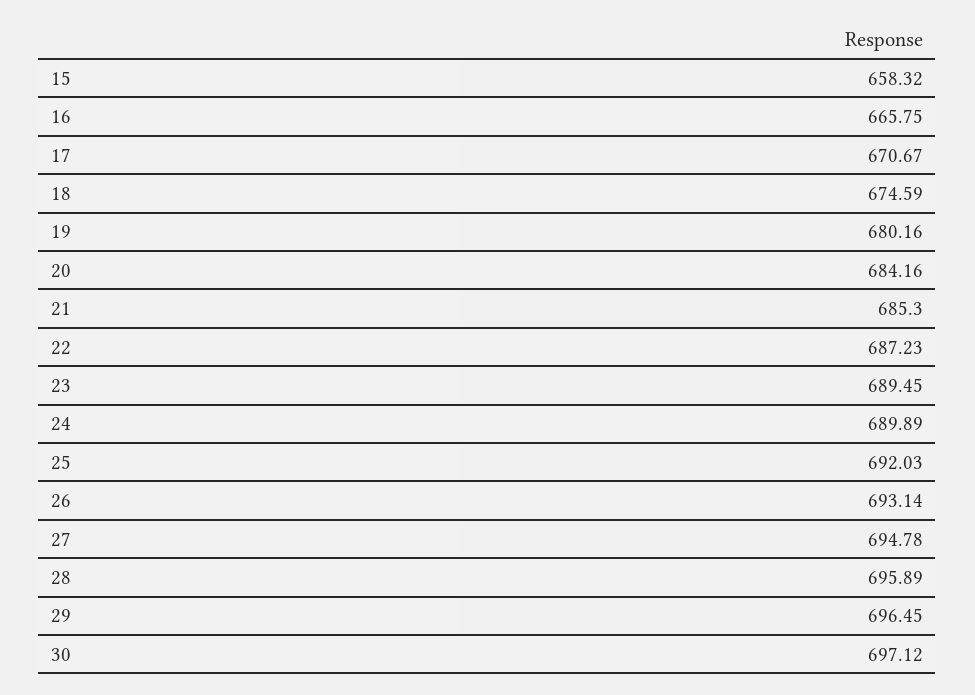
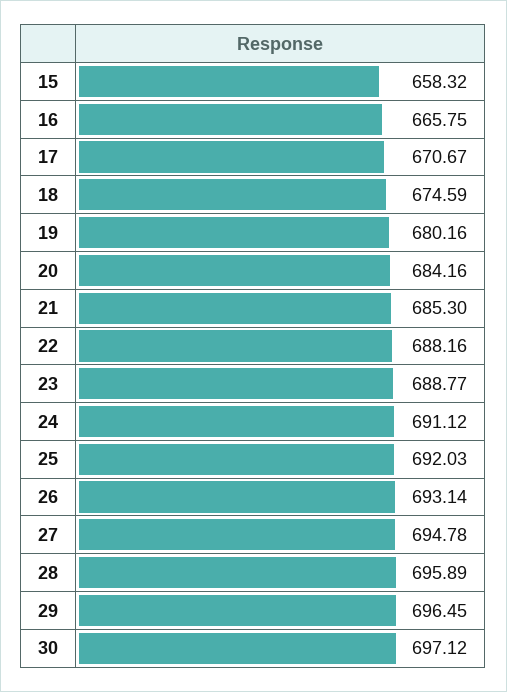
  {
    "15": 658.32,
    "16": 665.75,
    "17": 670.67,
    "18": 674.59,
    "19": 680.16,
    "20": 684.16,
    "21": 685.3,
-   "22": 687.23,
+   "22": 688.16,
-   "23": 689.45,
+   "23": 688.77,
-   "24": 689.89,
+   "24": 691.12,
    "25": 692.03,
    "26": 693.14,
    "27": 694.78,
    "28": 695.89,
    "29": 696.45,
    "30": 697.12
  }

